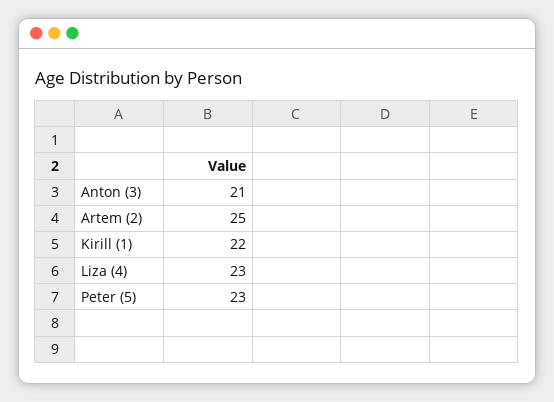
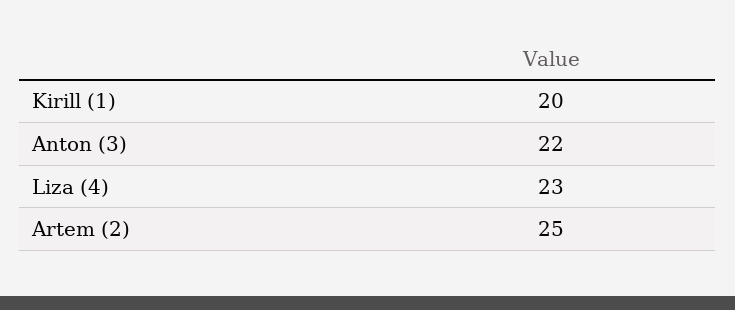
  {
-   "Anton (3)": 21,
+   "Anton (3)": 22,
    "Artem (2)": 25,
-   "Kirill (1)": 22,
+   "Kirill (1)": 20,
-   "Liza (4)": 23,
+   "Liza (4)": 23
-   "Peter (5)": 23
  }

